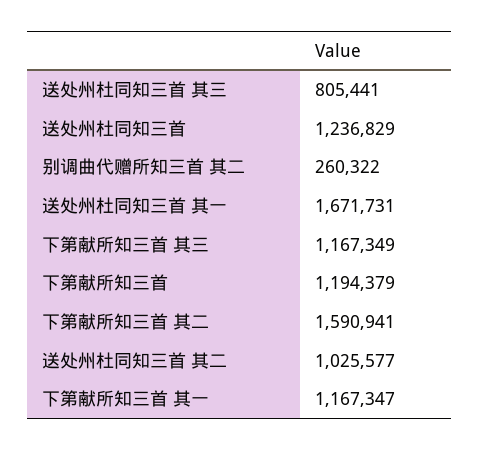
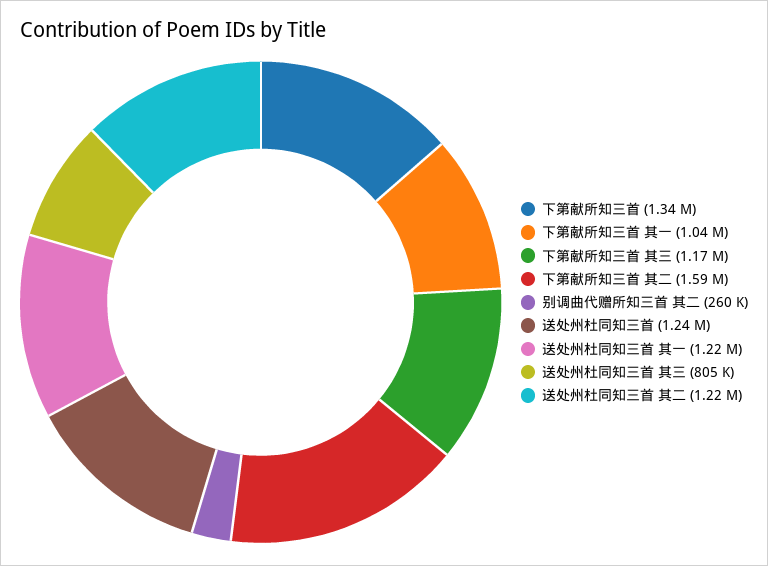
  {
    "送处州杜同知三首 其三": 805441,
    "送处州杜同知三首": 1236829,
    "别调曲代赠所知三首 其二": 260322,
-   "送处州杜同知三首 其一": 1671731,
+   "送处州杜同知三首 其一": 1220000,
    "下第献所知三首 其三": 1167349,
-   "下第献所知三首": 1194379,
+   "下第献所知三首": 1340000,
    "下第献所知三首 其二": 1590941,
-   "送处州杜同知三首 其二": 1025577,
+   "送处州杜同知三首 其二": 1220000,
-   "下第献所知三首 其一": 1167347
+   "下第献所知三首 其一": 1040000
  }

